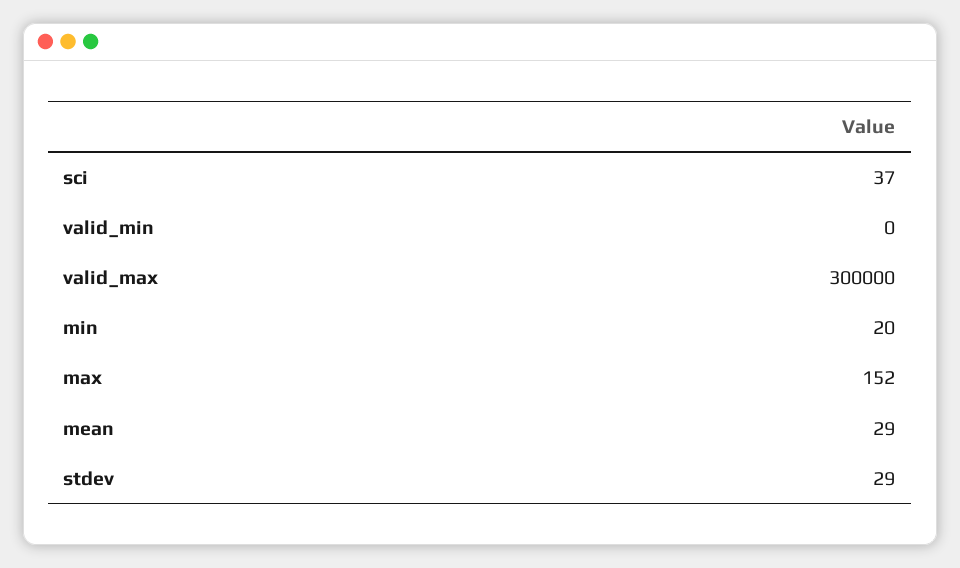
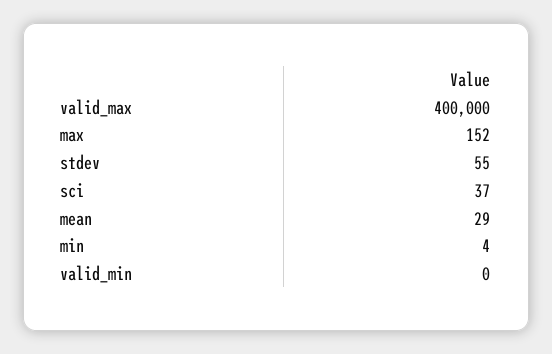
  {
    "sci": 37,
    "valid_min": 0,
-   "valid_max": 300000,
+   "valid_max": 400000,
-   "min": 20,
+   "min": 4,
    "max": 152,
    "mean": 29,
-   "stdev": 29
+   "stdev": 55
  }

